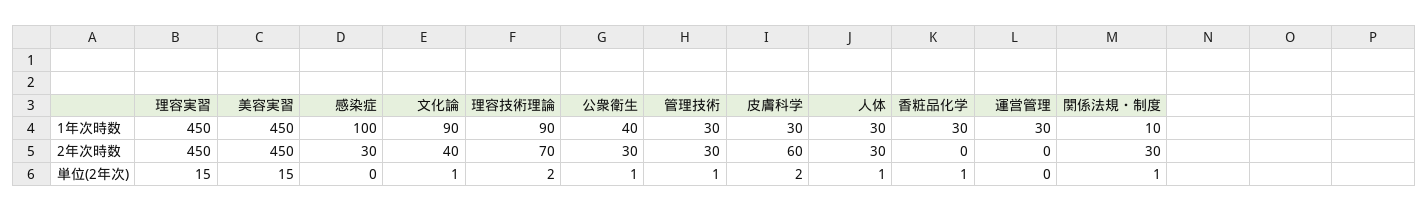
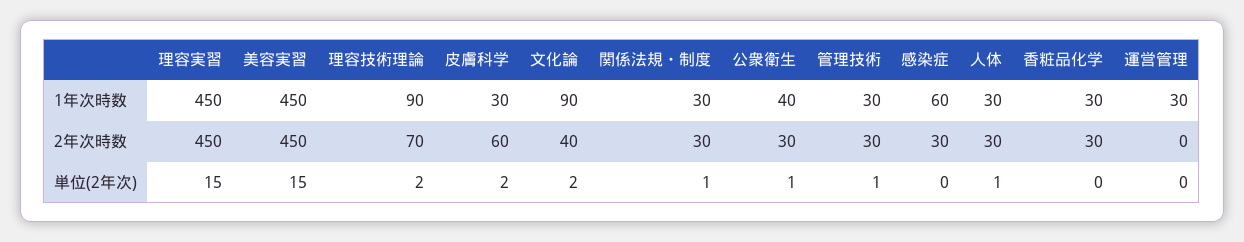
  {
    "理容実習": {
      "1年次時数": 450,
      "2年次時数": 450,
      "単位(2年次)": 15
    },
    "美容実習": {
      "1年次時数": 450,
      "2年次時数": 450,
      "単位(2年次)": 15
    },
    "感染症": {
-     "1年次時数": 100,
+     "1年次時数": 60,
      "2年次時数": 30,
      "単位(2年次)": 0
    },
    "文化論": {
      "1年次時数": 90,
      "2年次時数": 40,
-     "単位(2年次)": 1
+     "単位(2年次)": 2
    },
    "理容技術理論": {
      "1年次時数": 90,
      "2年次時数": 70,
      "単位(2年次)": 2
    },
    "公衆衛生": {
      "1年次時数": 40,
      "2年次時数": 30,
      "単位(2年次)": 1
    },
    "管理技術": {
      "1年次時数": 30,
      "2年次時数": 30,
      "単位(2年次)": 1
    },
    "皮膚科学": {
      "1年次時数": 30,
      "2年次時数": 60,
      "単位(2年次)": 2
    },
    "人体": {
      "1年次時数": 30,
      "2年次時数": 30,
      "単位(2年次)": 1
    },
    "香粧品化学": {
      "1年次時数": 30,
-     "2年次時数": 0,
+     "2年次時数": 30,
-     "単位(2年次)": 1
+     "単位(2年次)": 0
    },
    "運営管理": {
      "1年次時数": 30,
      "2年次時数": 0,
      "単位(2年次)": 0
    },
    "関係法規・制度": {
-     "1年次時数": 10,
+     "1年次時数": 30,
      "2年次時数": 30,
      "単位(2年次)": 1
    }
  }

